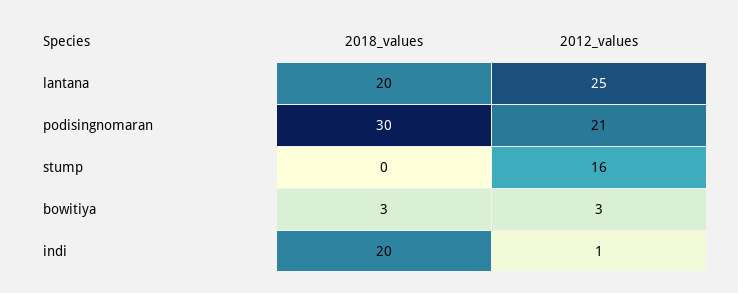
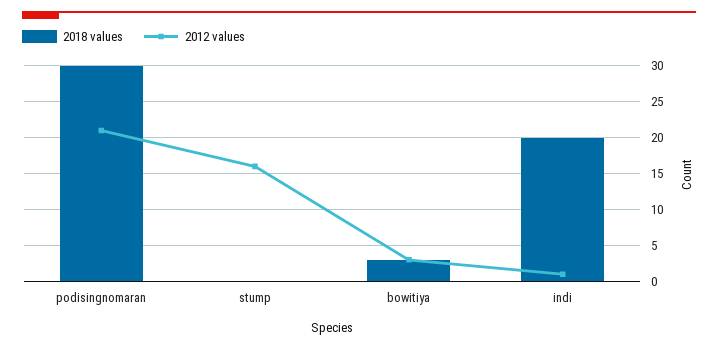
  {
    "2018_values": {
-     "lantana": 20,
      "podisingnomaran": 30,
      "stump": 0,
      "bowitiya": 3,
      "indi": 20
    },
    "2012_values": {
-     "lantana": 25,
      "podisingnomaran": 21,
      "stump": 16,
      "bowitiya": 3,
      "indi": 1
    }
  }

